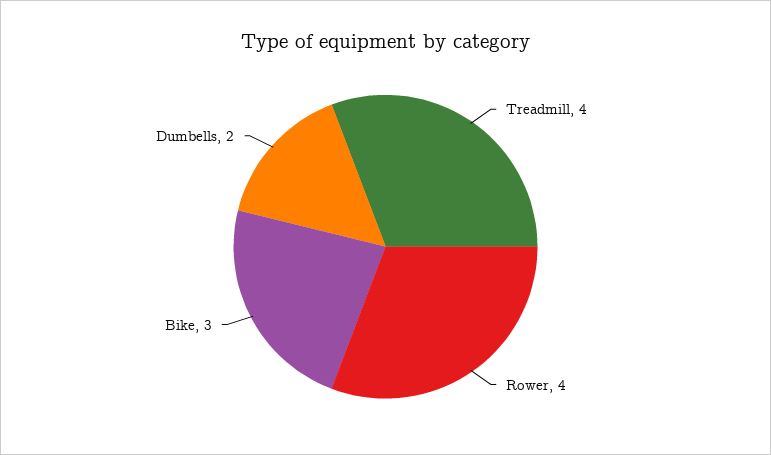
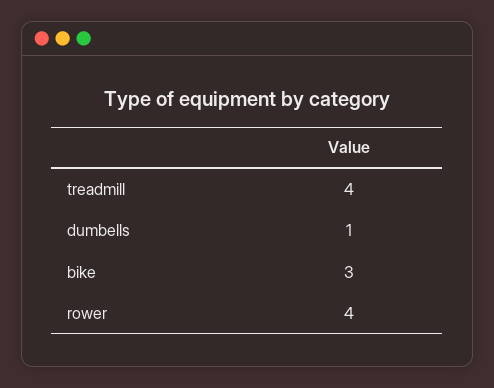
  {
    "Treadmill": 4,
    "Rower": 4,
    "Bike": 3,
-   "Dumbells": 2
+   "Dumbells": 1
  }

